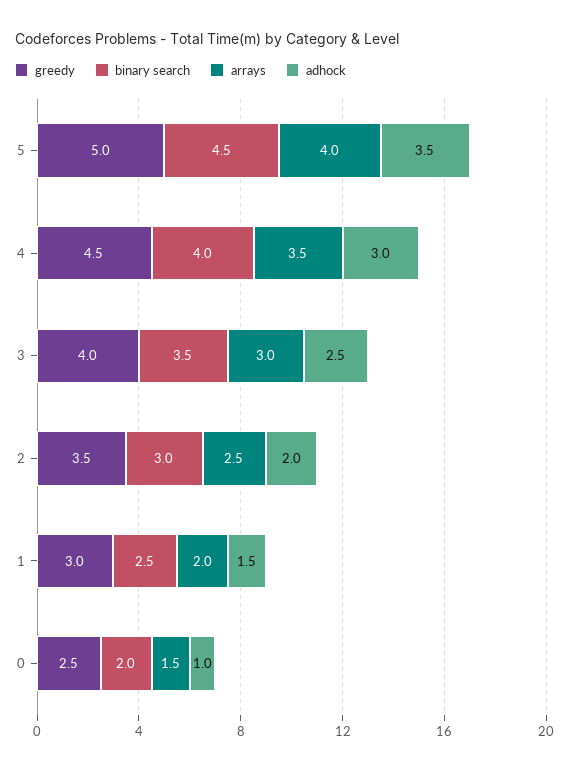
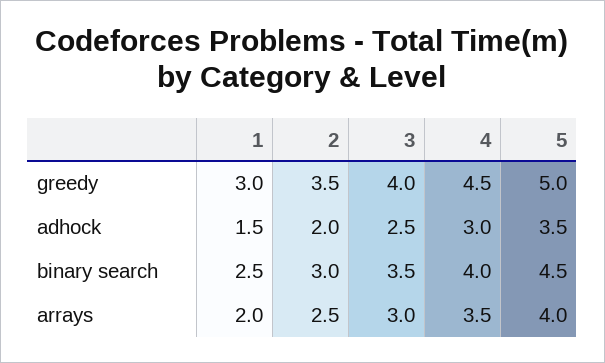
  {
    "greedy": {
      "5": 5,
      "4": 4.5,
      "3": 4,
      "2": 3.5,
-     "1": 3,
+     "1": 3
-     "0": 2.5
    },
    "binary search": {
      "5": 4.5,
      "4": 4,
      "3": 3.5,
      "2": 3,
-     "1": 2.5,
+     "1": 2.5
-     "0": 2
    },
    "arrays": {
      "5": 4,
      "4": 3.5,
      "3": 3,
      "2": 2.5,
-     "1": 2,
+     "1": 2
-     "0": 1.5
    },
    "adhock": {
      "5": 3.5,
      "4": 3,
      "3": 2.5,
      "2": 2,
-     "1": 1.5,
+     "1": 1.5
-     "0": 1
    }
  }

